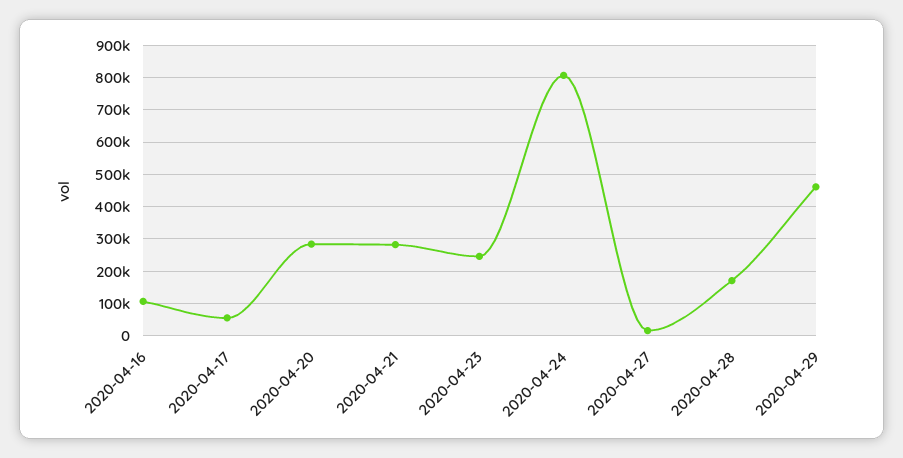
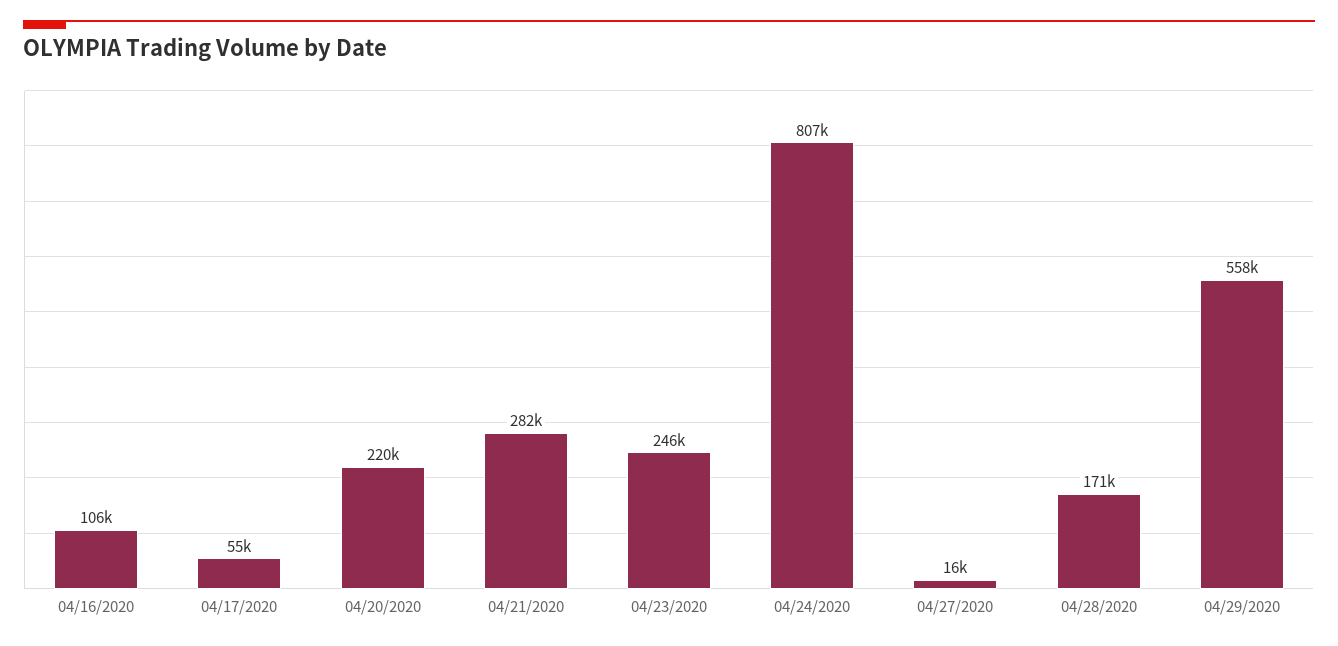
  {
    "2020-04-16": 106000,
    "2020-04-17": 55000,
-   "2020-04-20": 280000,
+   "2020-04-20": 220000,
    "2020-04-21": 282000,
    "2020-04-23": 246000,
    "2020-04-24": 807000,
    "2020-04-27": 16000,
    "2020-04-28": 171000,
-   "2020-04-29": 460000
+   "2020-04-29": 558000
  }

